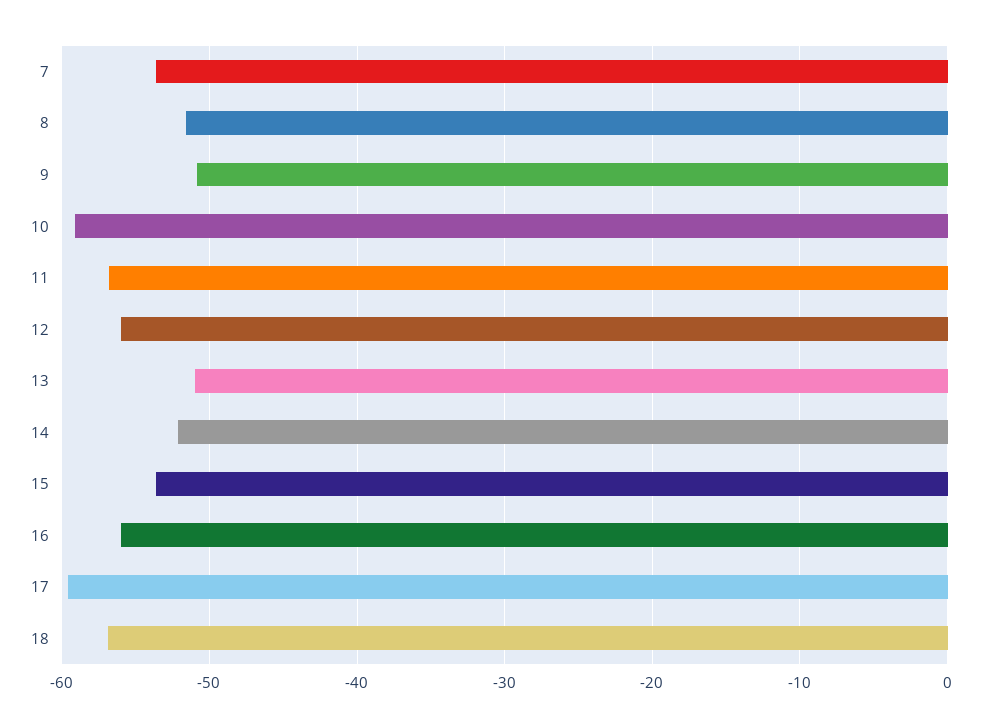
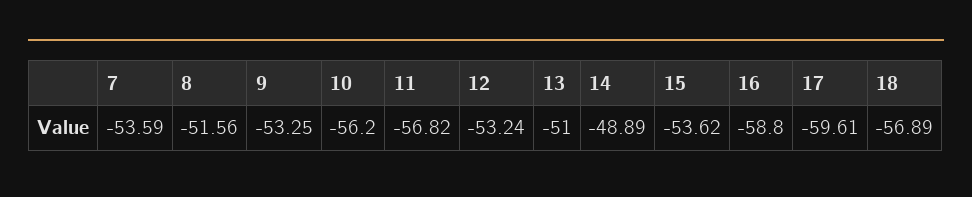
  {
    "7": -53.59,
    "8": -51.56,
-   "9": -51,
+   "9": -53.25,
-   "10": -59,
+   "10": -56.2,
    "11": -56.82,
-   "12": -56,
+   "12": -53.24,
    "13": -51,
-   "14": -52,
+   "14": -48.89,
    "15": -53.62,
-   "16": -56,
+   "16": -58.8,
    "17": -59.61,
    "18": -56.89
  }

